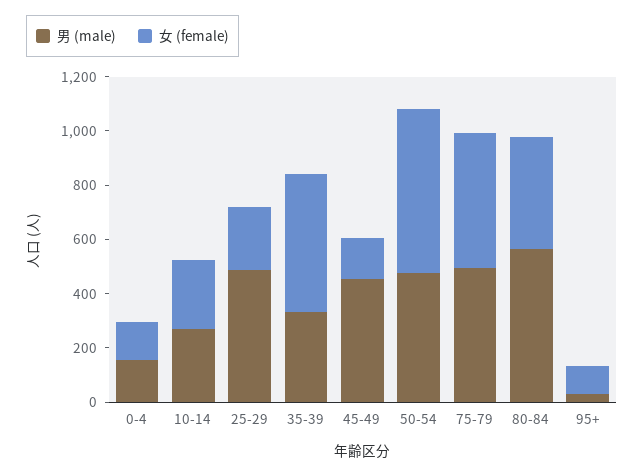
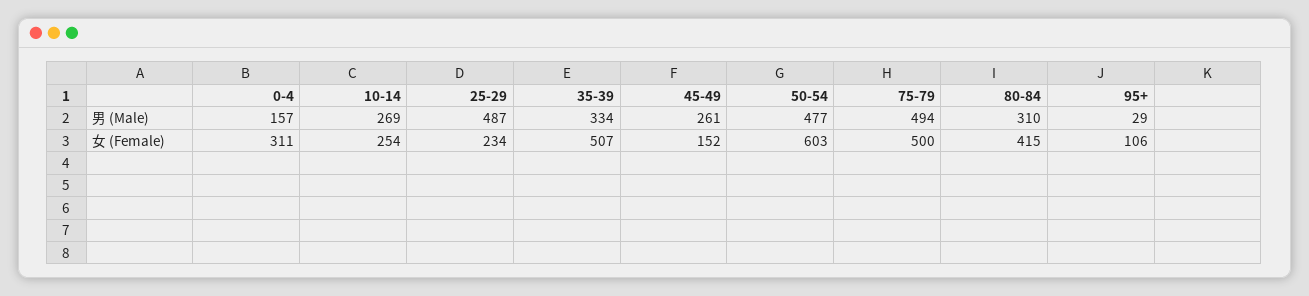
  {
    "男 (male)": {
      "0-4": 157,
      "10-14": 269,
      "25-29": 487,
      "35-39": 334,
-     "45-49": 450,
+     "45-49": 261,
      "50-54": 477,
      "75-79": 494,
-     "80-84": 550,
+     "80-84": 310,
      "95+": 29
    },
    "女 (female)": {
-     "0-4": 150,
+     "0-4": 311,
      "10-14": 254,
      "25-29": 234,
      "35-39": 507,
      "45-49": 152,
      "50-54": 603,
      "75-79": 500,
      "80-84": 415,
      "95+": 106
    }
  }

